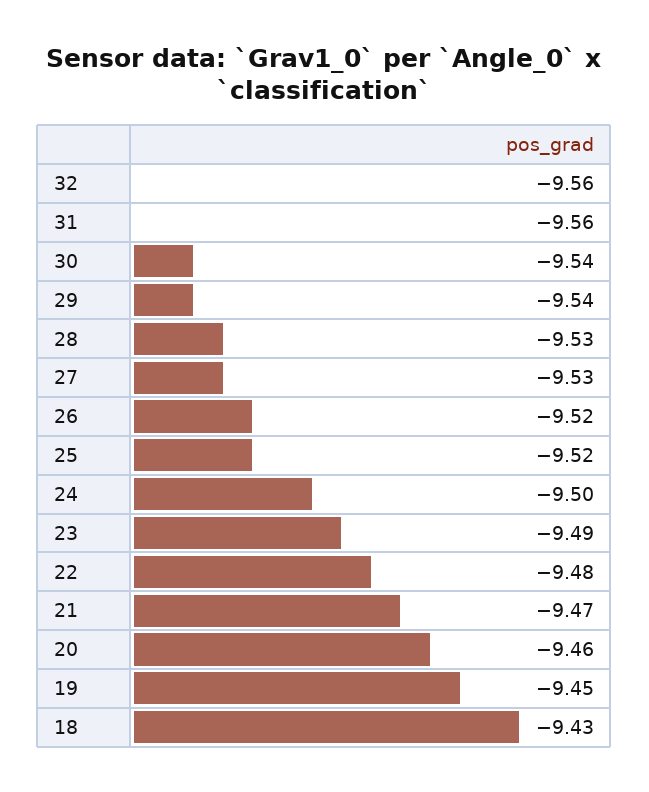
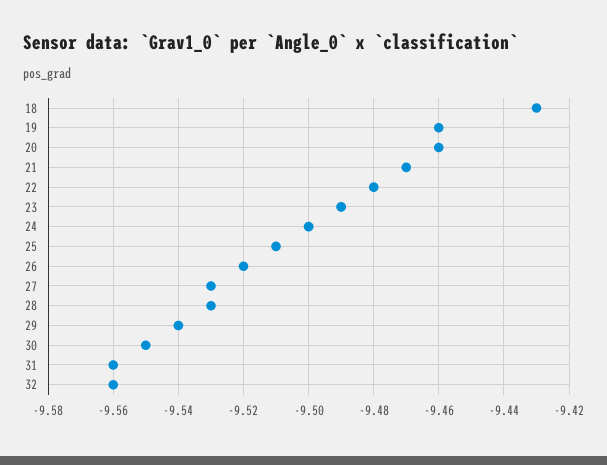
  {
    "32": -9.56,
    "31": -9.56,
-   "30": -9.54,
+   "30": -9.55,
    "29": -9.54,
    "28": -9.53,
    "27": -9.53,
    "26": -9.52,
-   "25": -9.52,
+   "25": -9.51,
    "24": -9.5,
    "23": -9.49,
    "22": -9.48,
    "21": -9.47,
    "20": -9.46,
-   "19": -9.45,
+   "19": -9.46,
    "18": -9.43
  }

